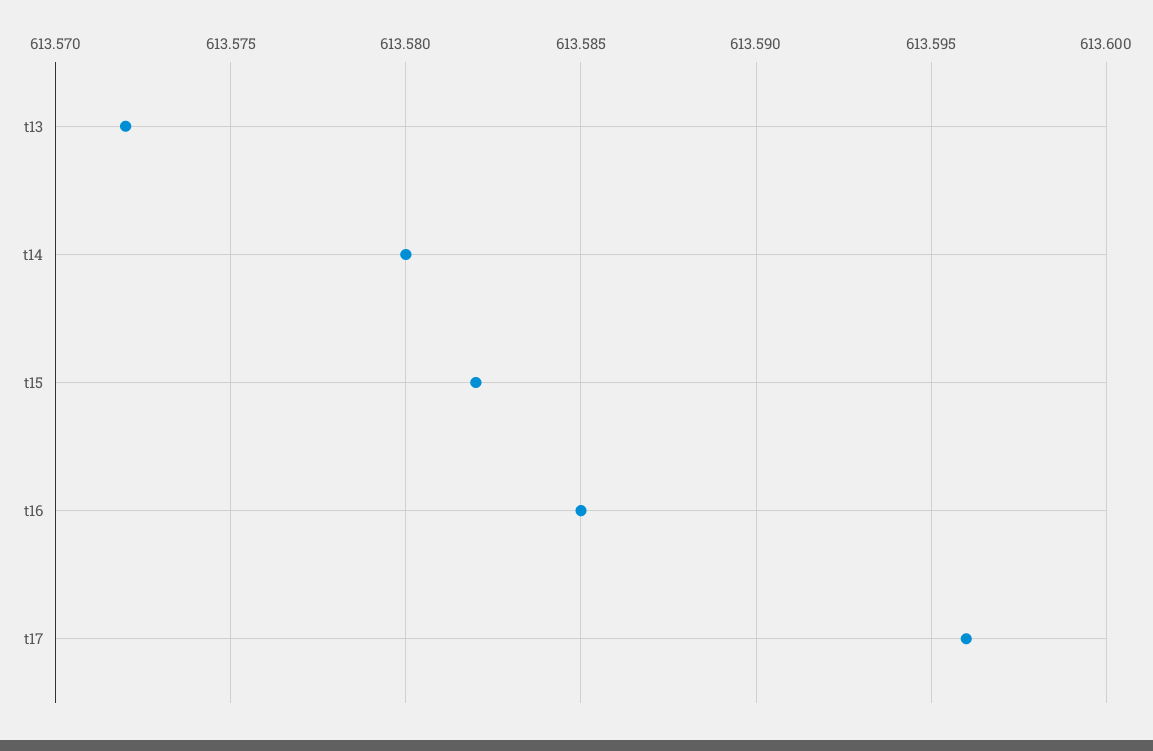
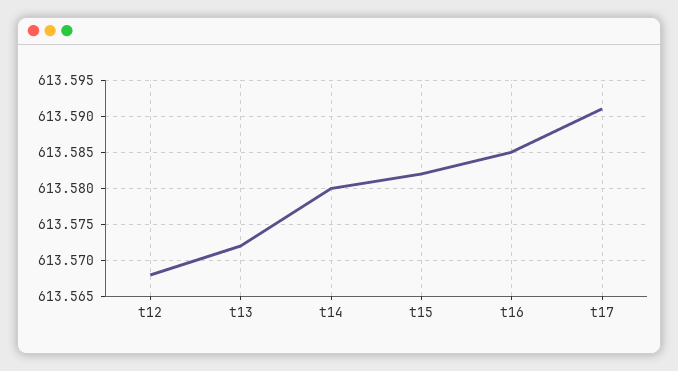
  {
    "t13": 613.572,
    "t14": 613.58,
    "t15": 613.582,
    "t16": 613.585,
-   "t17": 613.596
+   "t17": 613.591,
+   "t12": 613.568
  }

